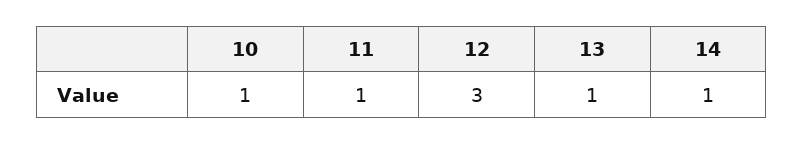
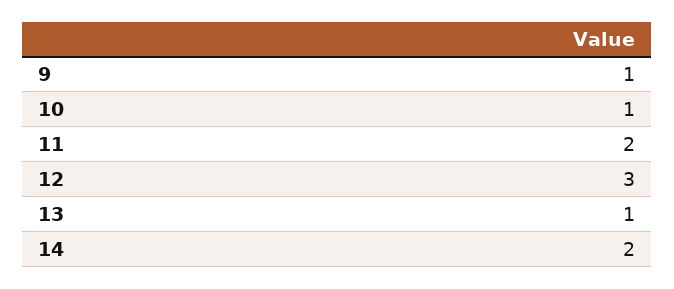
  {
    "10": 1,
-   "11": 1,
+   "11": 2,
    "12": 3,
    "13": 1,
-   "14": 1
+   "14": 2,
+   "9": 1
  }

